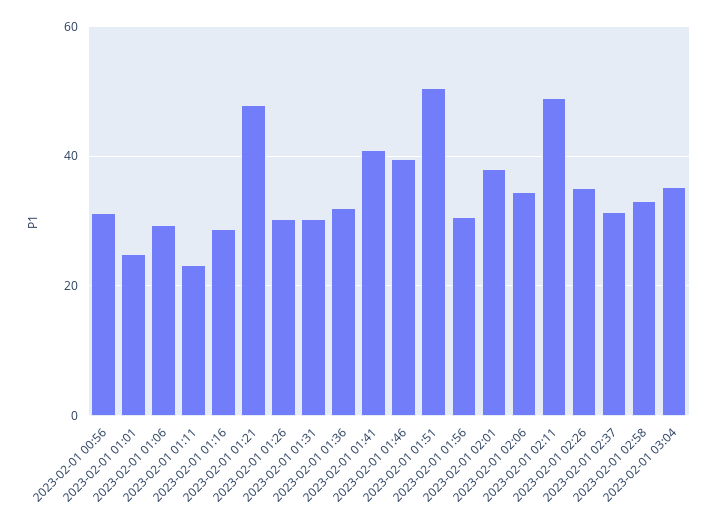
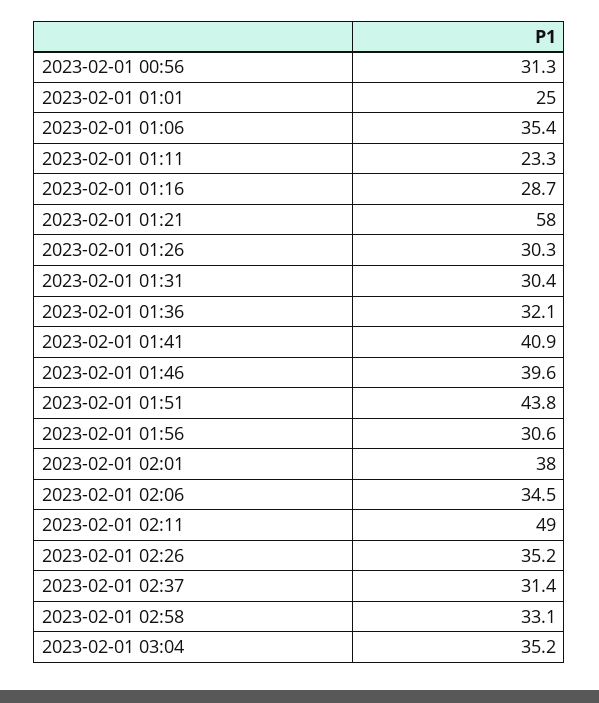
  {
    "2023-02-01 00:56": 31.3,
    "2023-02-01 01:01": 25,
-   "2023-02-01 01:06": 30,
+   "2023-02-01 01:06": 35.4,
    "2023-02-01 01:11": 23.3,
    "2023-02-01 01:16": 28.7,
-   "2023-02-01 01:21": 48,
+   "2023-02-01 01:21": 58,
    "2023-02-01 01:26": 30.3,
    "2023-02-01 01:31": 30.4,
    "2023-02-01 01:36": 32.1,
    "2023-02-01 01:41": 40.9,
    "2023-02-01 01:46": 39.6,
-   "2023-02-01 01:51": 50,
+   "2023-02-01 01:51": 43.8,
    "2023-02-01 01:56": 30.6,
    "2023-02-01 02:01": 38,
    "2023-02-01 02:06": 34.5,
    "2023-02-01 02:11": 49,
    "2023-02-01 02:26": 35.2,
    "2023-02-01 02:37": 31.4,
    "2023-02-01 02:58": 33.1,
    "2023-02-01 03:04": 35.2
  }

